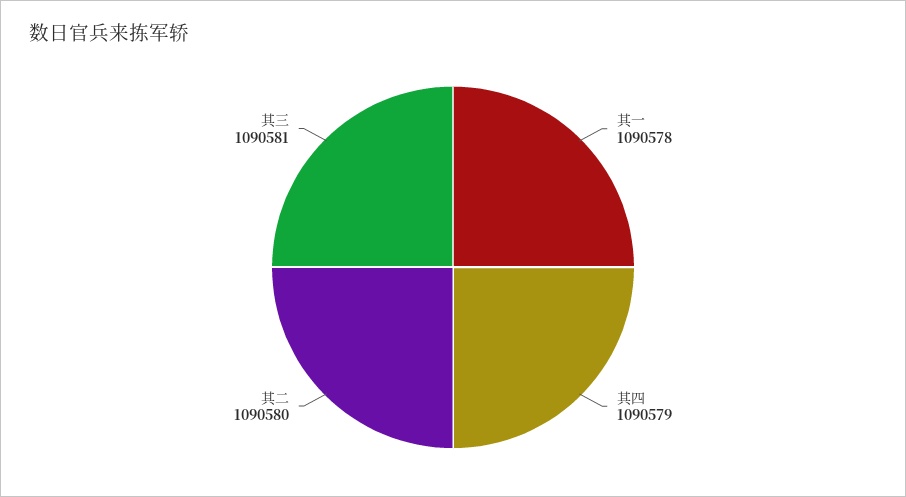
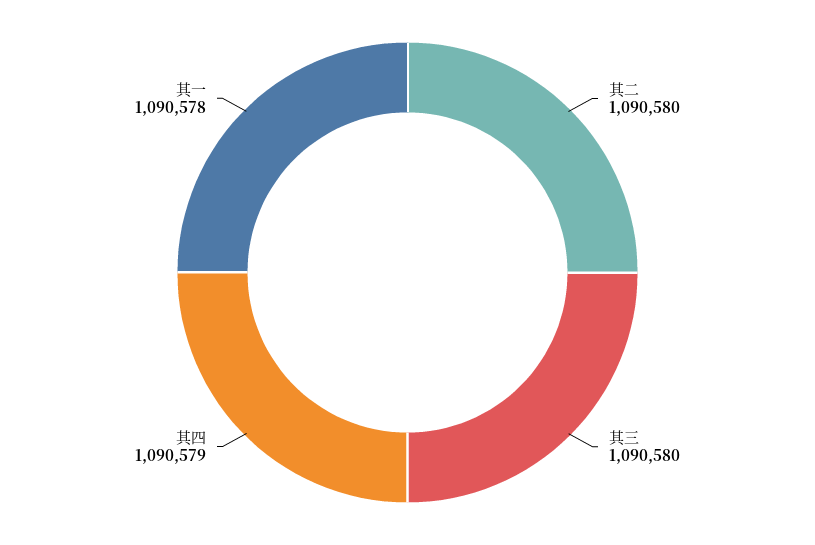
  {
    "其一": 1090578,
    "其四": 1090579,
    "其二": 1090580,
-   "其三": 1090581
+   "其三": 1090580
  }

